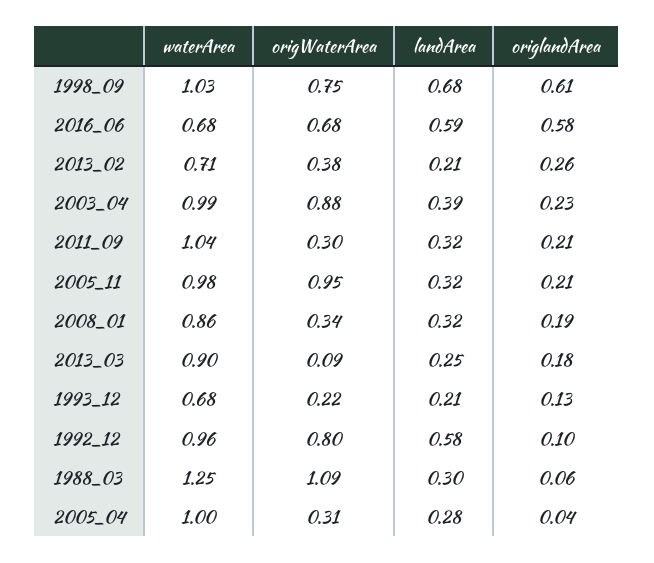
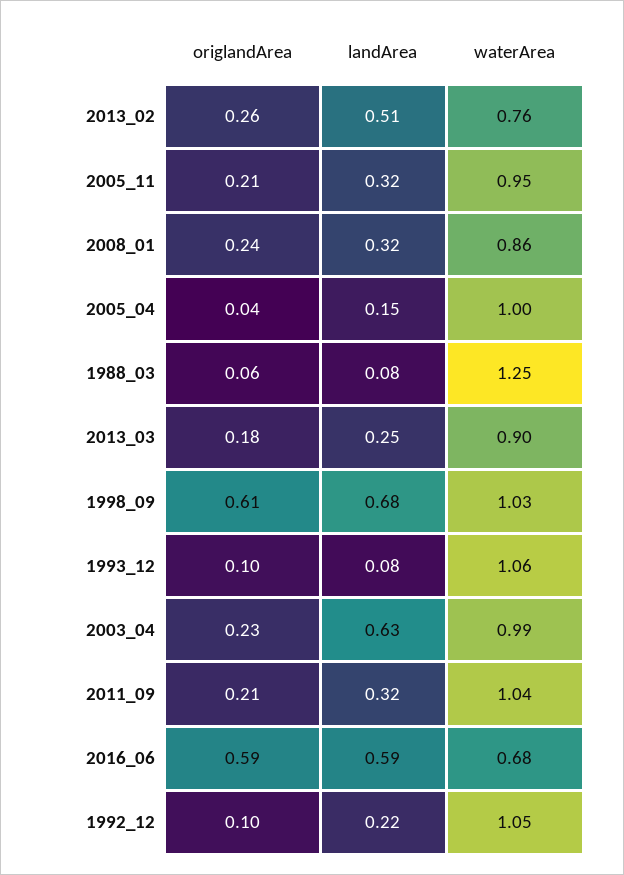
  {
    "waterArea": {
      "1998_09": 1.03,
      "2016_06": 0.68,
-     "2013_02": 0.71,
+     "2013_02": 0.76,
      "2003_04": 0.99,
      "2011_09": 1.04,
-     "2005_11": 0.98,
+     "2005_11": 0.95,
      "2008_01": 0.86,
      "2013_03": 0.9,
-     "1993_12": 0.68,
+     "1993_12": 1.06,
-     "1992_12": 0.96,
+     "1992_12": 1.05,
      "1988_03": 1.25,
      "2005_04": 1
    },
-   "origWaterArea": {
-     "1998_09": 0.75,
-     "2016_06": 0.68,
-     "2013_02": 0.38,
-     "2003_04": 0.88,
-     "2011_09": 0.3,
-     "2005_11": 0.95,
-     "2008_01": 0.34,
-     "2013_03": 0.09,
-     "1993_12": 0.22,
-     "1992_12": 0.8,
-     "1988_03": 1.09,
-     "2005_04": 0.31
-   },
    "landArea": {
      "1998_09": 0.68,
      "2016_06": 0.59,
-     "2013_02": 0.21,
+     "2013_02": 0.51,
-     "2003_04": 0.39,
+     "2003_04": 0.63,
      "2011_09": 0.32,
      "2005_11": 0.32,
      "2008_01": 0.32,
      "2013_03": 0.25,
-     "1993_12": 0.21,
+     "1993_12": 0.08,
-     "1992_12": 0.58,
+     "1992_12": 0.22,
-     "1988_03": 0.3,
+     "1988_03": 0.08,
-     "2005_04": 0.28
+     "2005_04": 0.15
    },
    "origlandArea": {
      "1998_09": 0.61,
-     "2016_06": 0.58,
+     "2016_06": 0.59,
      "2013_02": 0.26,
      "2003_04": 0.23,
      "2011_09": 0.21,
      "2005_11": 0.21,
-     "2008_01": 0.19,
+     "2008_01": 0.24,
      "2013_03": 0.18,
-     "1993_12": 0.13,
+     "1993_12": 0.1,
      "1992_12": 0.1,
      "1988_03": 0.06,
      "2005_04": 0.04
    }
  }

